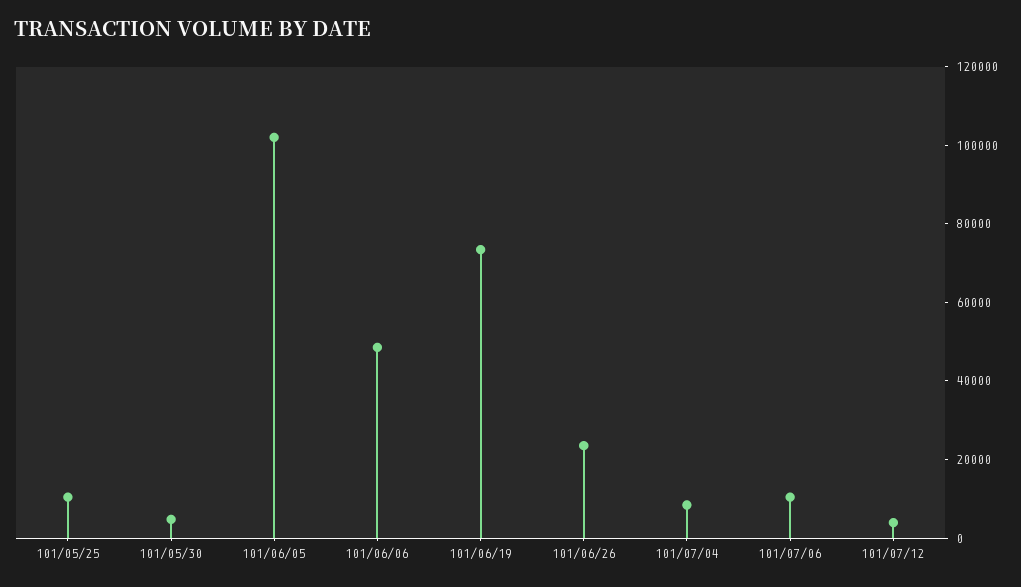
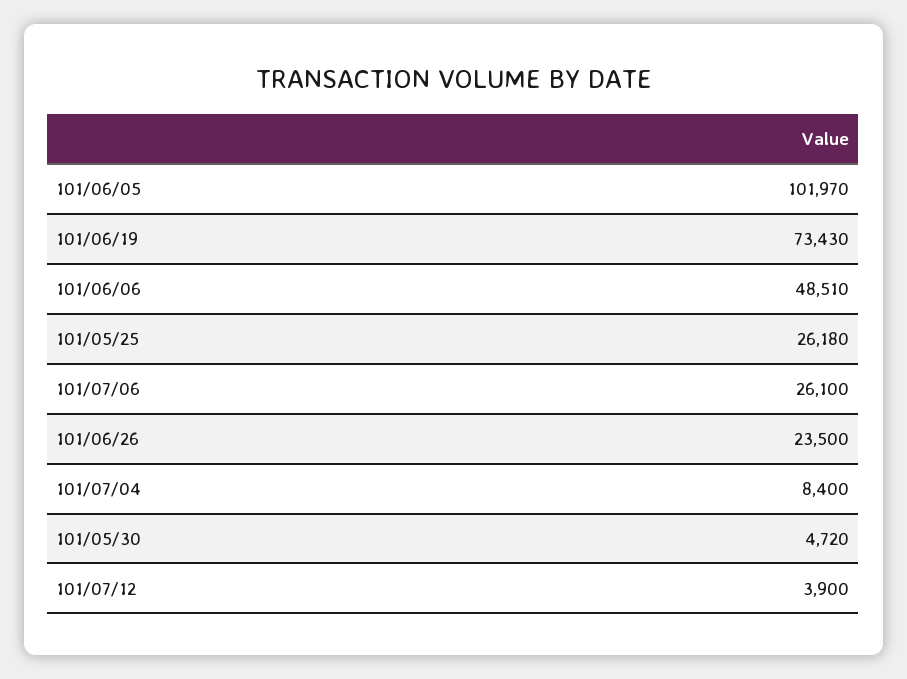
  {
-   "101/05/25": 10000,
+   "101/05/25": 26180,
    "101/05/30": 4720,
    "101/06/05": 101970,
    "101/06/06": 48510,
    "101/06/19": 73430,
    "101/06/26": 23500,
    "101/07/04": 8400,
-   "101/07/06": 10000,
+   "101/07/06": 26100,
    "101/07/12": 3900
  }

